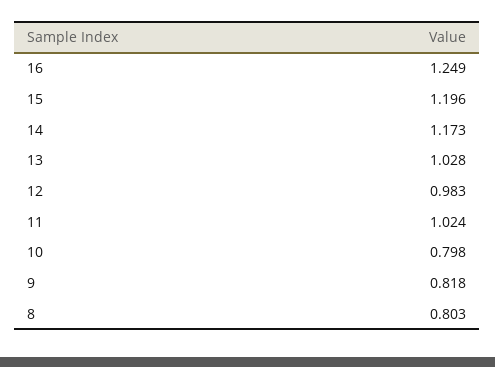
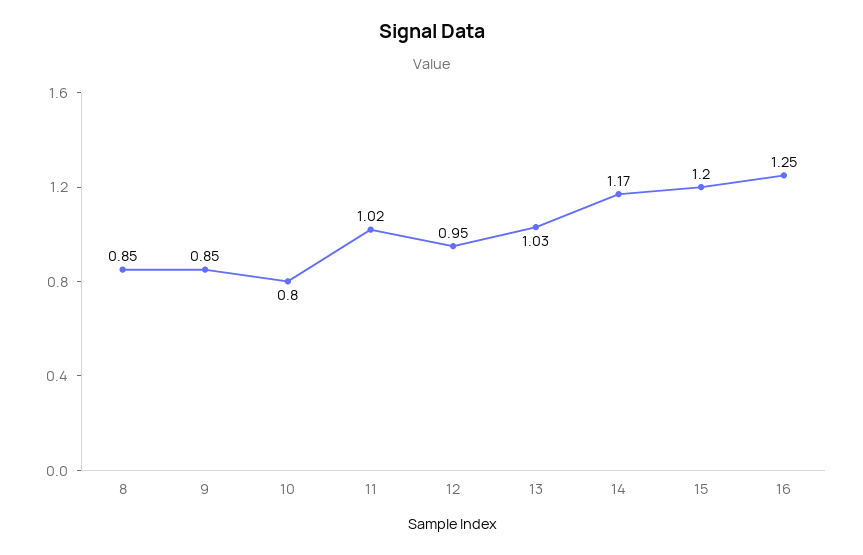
  {
    "16": 1.249,
    "15": 1.196,
    "14": 1.173,
    "13": 1.028,
-   "12": 0.983,
+   "12": 0.95,
    "11": 1.024,
    "10": 0.798,
-   "9": 0.818,
+   "9": 0.85,
-   "8": 0.803
+   "8": 0.85
  }

